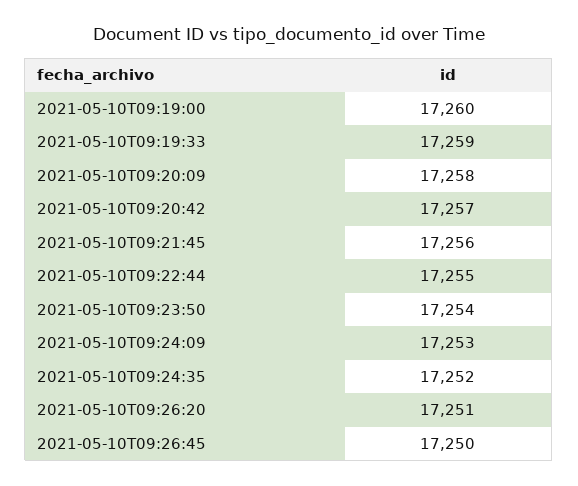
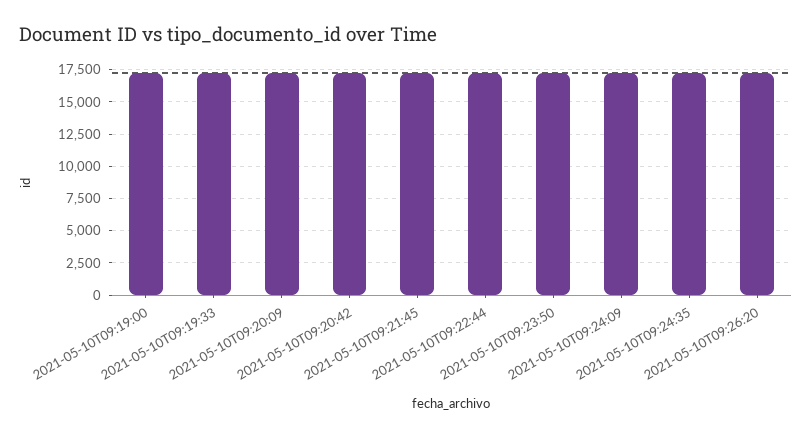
  {
    "2021-05-10T09:19:00": 17260,
    "2021-05-10T09:19:33": 17259,
    "2021-05-10T09:20:09": 17258,
    "2021-05-10T09:20:42": 17257,
    "2021-05-10T09:21:45": 17256,
    "2021-05-10T09:22:44": 17255,
    "2021-05-10T09:23:50": 17254,
    "2021-05-10T09:24:09": 17253,
    "2021-05-10T09:24:35": 17252,
-   "2021-05-10T09:26:20": 17251,
+   "2021-05-10T09:26:20": 17251
-   "2021-05-10T09:26:45": 17250
  }

